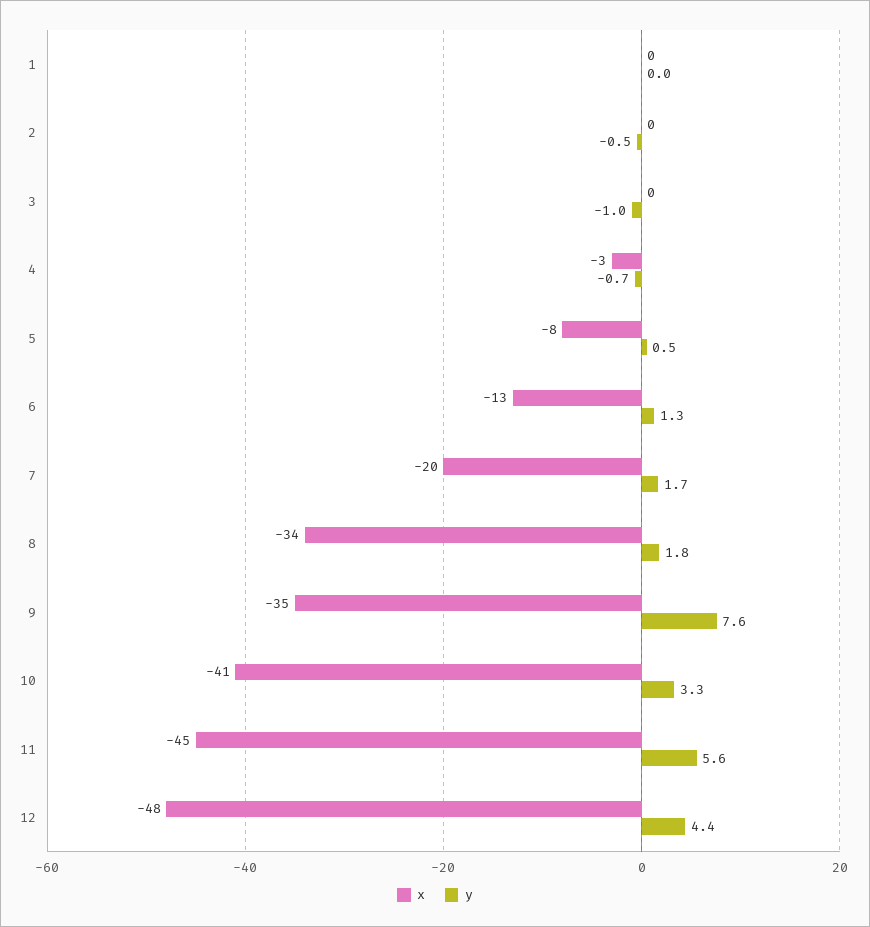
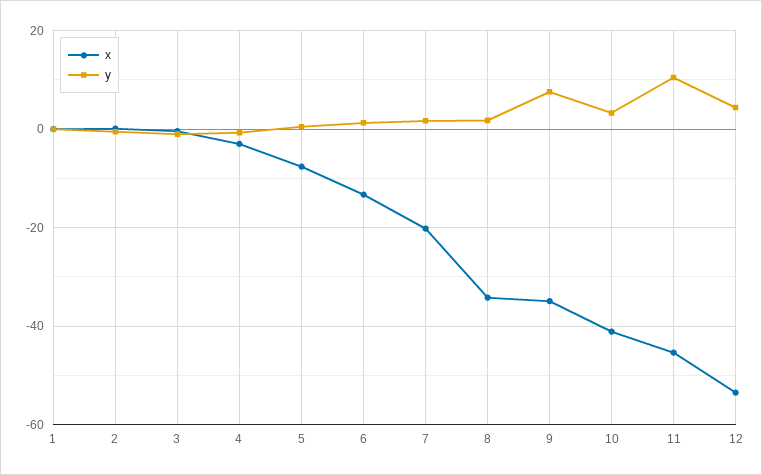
  {
    "x": {
      "1": 0,
      "2": 0,
      "3": 0,
      "4": -3,
      "5": -8,
      "6": -13,
      "7": -20,
      "8": -34,
      "9": -35,
      "10": -41,
      "11": -45,
-     "12": -48
+     "12": -54
    },
    "y": {
      "1": 0,
      "2": -0.5,
      "3": -1,
      "4": -0.7,
      "5": 0.5,
      "6": 1.3,
      "7": 1.7,
      "8": 1.8,
      "9": 7.6,
      "10": 3.3,
-     "11": 5.6,
+     "11": 10,
      "12": 4.4
    }
  }

